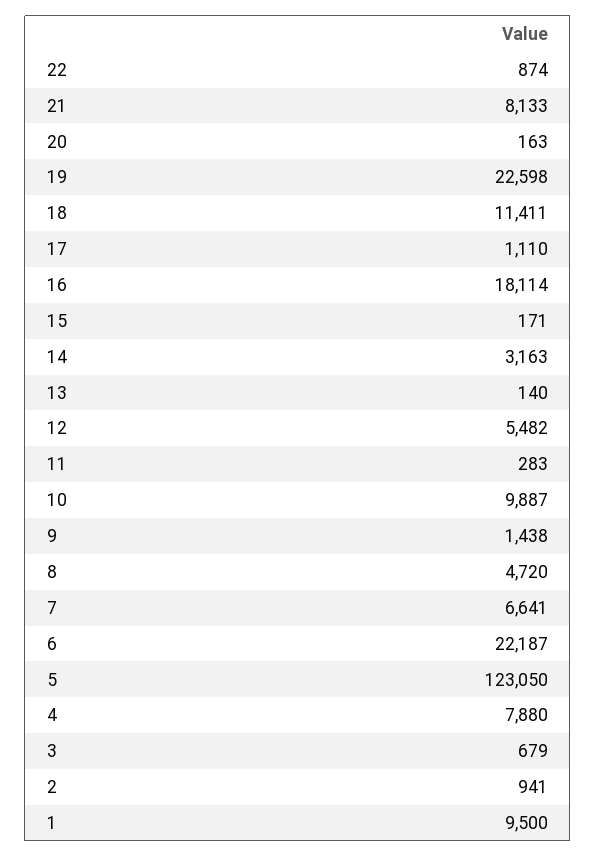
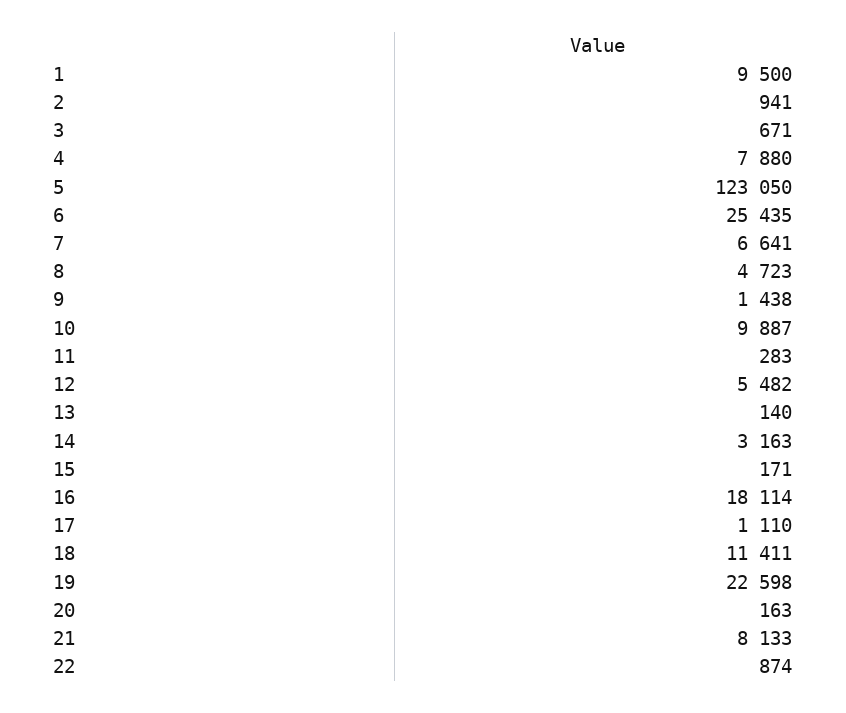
  {
    "22": 874,
    "21": 8133,
    "20": 163,
    "19": 22598,
    "18": 11411,
    "17": 1110,
    "16": 18114,
    "15": 171,
    "14": 3163,
    "13": 140,
    "12": 5482,
    "11": 283,
    "10": 9887,
    "9": 1438,
-   "8": 4720,
+   "8": 4723,
    "7": 6641,
-   "6": 22187,
+   "6": 25435,
    "5": 123050,
    "4": 7880,
-   "3": 679,
+   "3": 671,
    "2": 941,
    "1": 9500
  }

